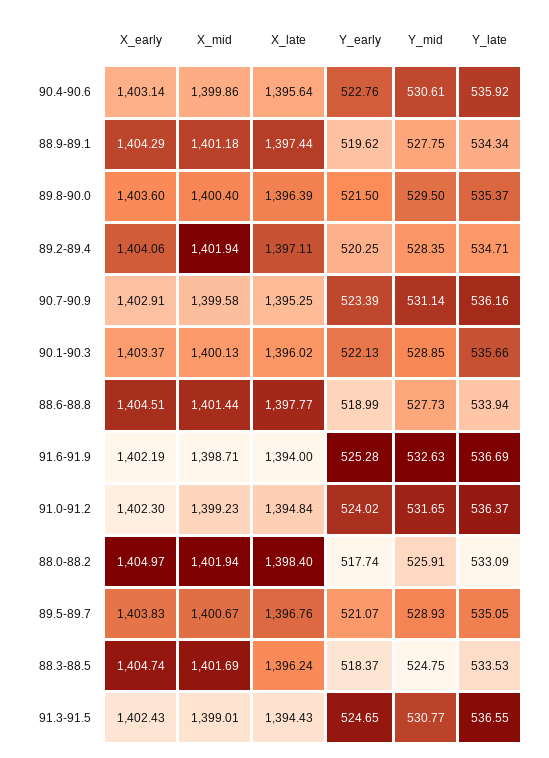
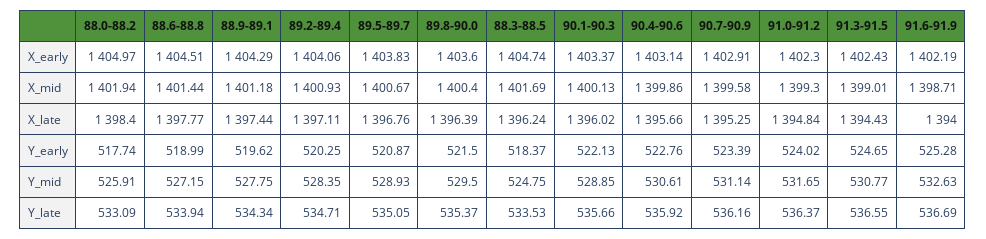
  {
    "X_early": {
      "90.4-90.6": 1403.14,
      "88.9-89.1": 1404.29,
      "89.8-90.0": 1403.6,
      "89.2-89.4": 1404.06,
      "90.7-90.9": 1402.91,
      "90.1-90.3": 1403.37,
      "88.6-88.8": 1404.51,
      "91.6-91.9": 1402.19,
      "91.0-91.2": 1402.3,
      "88.0-88.2": 1404.97,
      "89.5-89.7": 1403.83,
      "88.3-88.5": 1404.74,
      "91.3-91.5": 1402.43
    },
    "X_mid": {
      "90.4-90.6": 1399.86,
      "88.9-89.1": 1401.18,
      "89.8-90.0": 1400.4,
-     "89.2-89.4": 1401.94,
+     "89.2-89.4": 1400.93,
      "90.7-90.9": 1399.58,
      "90.1-90.3": 1400.13,
      "88.6-88.8": 1401.44,
      "91.6-91.9": 1398.71,
-     "91.0-91.2": 1399.23,
+     "91.0-91.2": 1399.3,
      "88.0-88.2": 1401.94,
      "89.5-89.7": 1400.67,
      "88.3-88.5": 1401.69,
      "91.3-91.5": 1399.01
    },
    "X_late": {
-     "90.4-90.6": 1395.64,
+     "90.4-90.6": 1395.66,
      "88.9-89.1": 1397.44,
      "89.8-90.0": 1396.39,
      "89.2-89.4": 1397.11,
      "90.7-90.9": 1395.25,
      "90.1-90.3": 1396.02,
      "88.6-88.8": 1397.77,
      "91.6-91.9": 1394,
      "91.0-91.2": 1394.84,
      "88.0-88.2": 1398.4,
      "89.5-89.7": 1396.76,
      "88.3-88.5": 1396.24,
      "91.3-91.5": 1394.43
    },
    "Y_early": {
      "90.4-90.6": 522.76,
      "88.9-89.1": 519.62,
      "89.8-90.0": 521.5,
      "89.2-89.4": 520.25,
      "90.7-90.9": 523.39,
      "90.1-90.3": 522.13,
      "88.6-88.8": 518.99,
      "91.6-91.9": 525.28,
      "91.0-91.2": 524.02,
      "88.0-88.2": 517.74,
-     "89.5-89.7": 521.07,
+     "89.5-89.7": 520.87,
      "88.3-88.5": 518.37,
      "91.3-91.5": 524.65
    },
    "Y_mid": {
      "90.4-90.6": 530.61,
      "88.9-89.1": 527.75,
      "89.8-90.0": 529.5,
      "89.2-89.4": 528.35,
      "90.7-90.9": 531.14,
      "90.1-90.3": 528.85,
-     "88.6-88.8": 527.73,
+     "88.6-88.8": 527.15,
      "91.6-91.9": 532.63,
      "91.0-91.2": 531.65,
      "88.0-88.2": 525.91,
      "89.5-89.7": 528.93,
      "88.3-88.5": 524.75,
      "91.3-91.5": 530.77
    },
    "Y_late": {
      "90.4-90.6": 535.92,
      "88.9-89.1": 534.34,
      "89.8-90.0": 535.37,
      "89.2-89.4": 534.71,
      "90.7-90.9": 536.16,
      "90.1-90.3": 535.66,
      "88.6-88.8": 533.94,
      "91.6-91.9": 536.69,
      "91.0-91.2": 536.37,
      "88.0-88.2": 533.09,
      "89.5-89.7": 535.05,
      "88.3-88.5": 533.53,
      "91.3-91.5": 536.55
    }
  }

